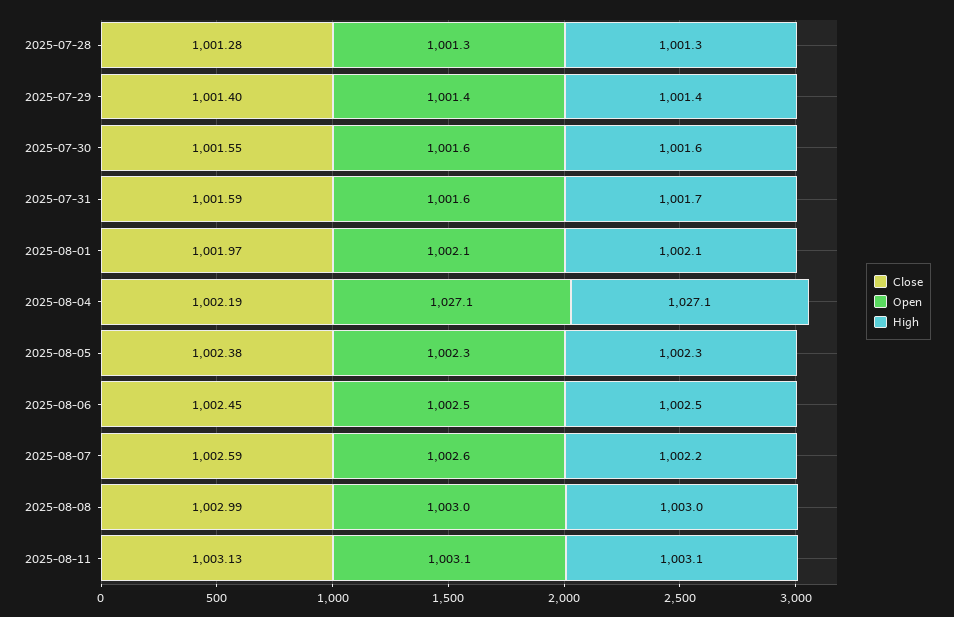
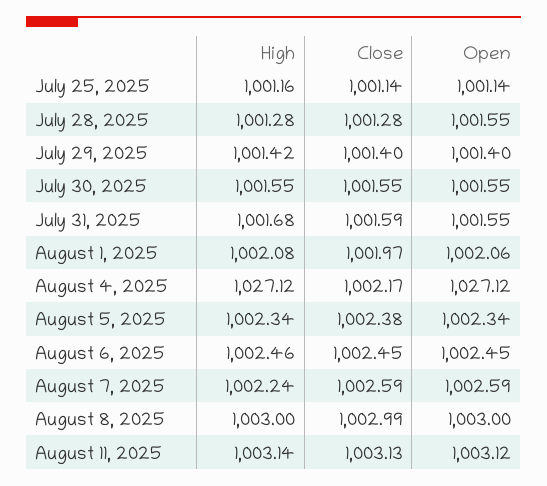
  {
    "Close": {
      "2025-07-28": 1001.28,
      "2025-07-29": 1001.4,
      "2025-07-30": 1001.55,
      "2025-07-31": 1001.59,
      "2025-08-01": 1001.97,
-     "2025-08-04": 1002.19,
+     "2025-08-04": 1002.17,
      "2025-08-05": 1002.38,
      "2025-08-06": 1002.45,
      "2025-08-07": 1002.59,
      "2025-08-08": 1002.99,
-     "2025-08-11": 1003.13
+     "2025-08-11": 1003.13,
+     "July 25, 2025": 1001.14
    },
    "Open": {
-     "2025-07-28": 1001.3,
+     "2025-07-28": 1001.55,
      "2025-07-29": 1001.4,
      "2025-07-30": 1001.55,
      "2025-07-31": 1001.55,
      "2025-08-01": 1002.06,
      "2025-08-04": 1027.12,
      "2025-08-05": 1002.34,
      "2025-08-06": 1002.45,
      "2025-08-07": 1002.59,
      "2025-08-08": 1003,
-     "2025-08-11": 1003.12
+     "2025-08-11": 1003.12,
+     "July 25, 2025": 1001.14
    },
    "High": {
      "2025-07-28": 1001.28,
      "2025-07-29": 1001.42,
      "2025-07-30": 1001.55,
      "2025-07-31": 1001.68,
      "2025-08-01": 1002.08,
      "2025-08-04": 1027.12,
      "2025-08-05": 1002.34,
      "2025-08-06": 1002.46,
      "2025-08-07": 1002.24,
      "2025-08-08": 1003,
-     "2025-08-11": 1003.14
+     "2025-08-11": 1003.14,
+     "July 25, 2025": 1001.16
    }
  }

